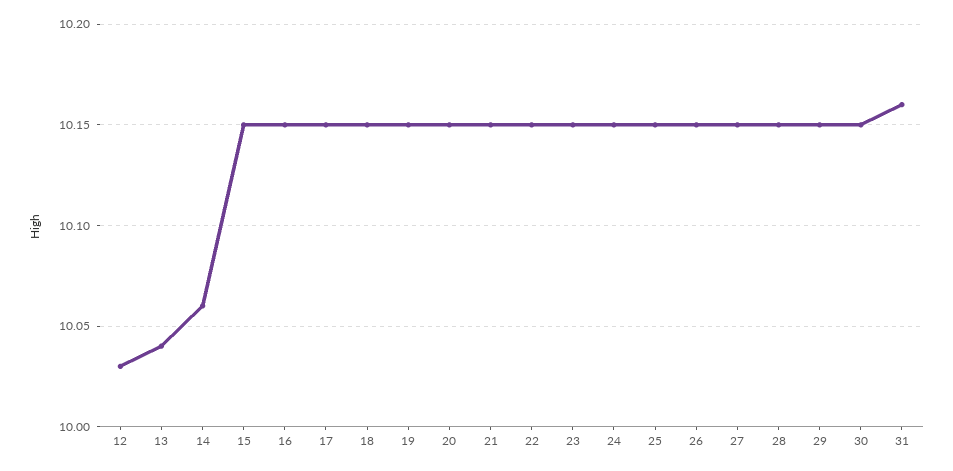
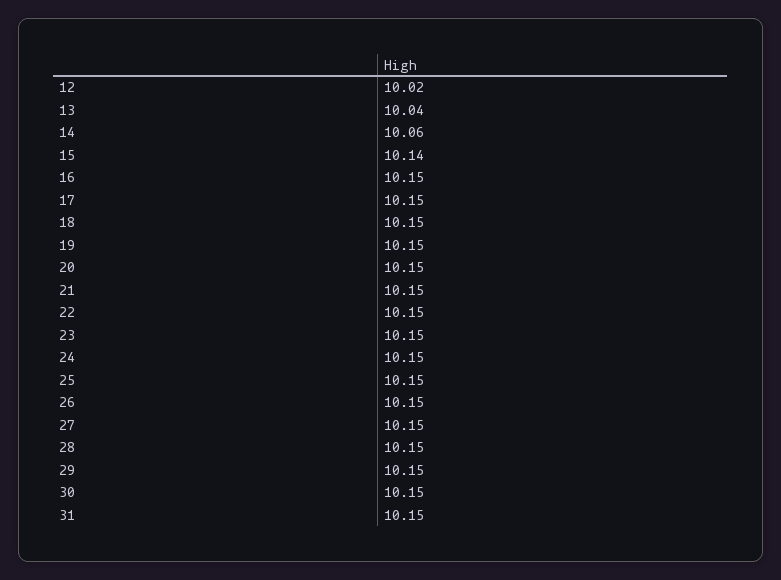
  {
-   "12": 10.03,
+   "12": 10.02,
    "13": 10.04,
    "14": 10.06,
-   "15": 10.15,
+   "15": 10.14,
    "16": 10.15,
    "17": 10.15,
    "18": 10.15,
    "19": 10.15,
    "20": 10.15,
    "21": 10.15,
    "22": 10.15,
    "23": 10.15,
    "24": 10.15,
    "25": 10.15,
    "26": 10.15,
    "27": 10.15,
    "28": 10.15,
    "29": 10.15,
    "30": 10.15,
-   "31": 10.16
+   "31": 10.15
  }

